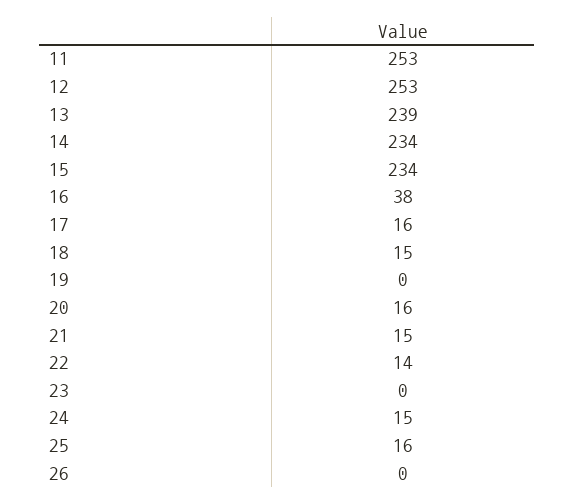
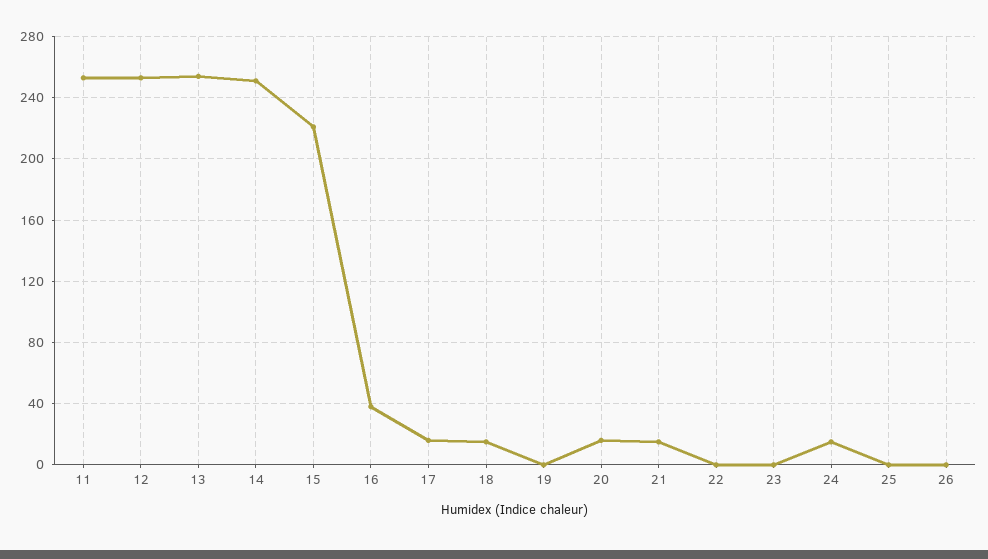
  {
    "11": 253,
    "12": 253,
-   "13": 239,
+   "13": 255,
-   "14": 234,
+   "14": 250,
-   "15": 234,
+   "15": 220,
    "16": 38,
    "17": 16,
    "18": 15,
    "19": 0,
    "20": 16,
    "21": 15,
-   "22": 14,
+   "22": 0,
    "23": 0,
    "24": 15,
-   "25": 16,
+   "25": 0,
    "26": 0
  }

